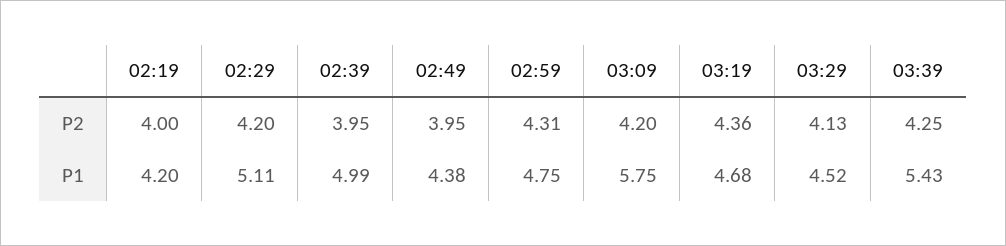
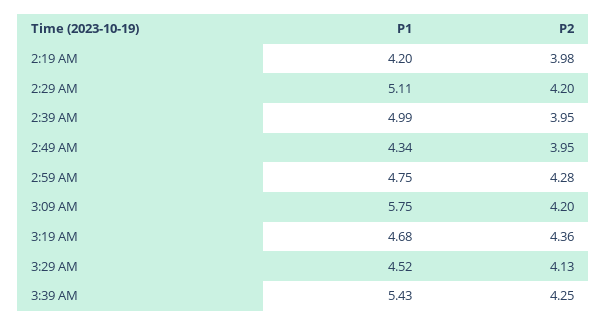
  {
    "02:19": {
-     "P2": 4,
+     "P2": 3.98,
      "P1": 4.2
    },
    "02:29": {
      "P2": 4.2,
      "P1": 5.11
    },
    "02:39": {
      "P2": 3.95,
      "P1": 4.99
    },
    "02:49": {
      "P2": 3.95,
-     "P1": 4.38
+     "P1": 4.34
    },
    "02:59": {
-     "P2": 4.31,
+     "P2": 4.28,
      "P1": 4.75
    },
    "03:09": {
      "P2": 4.2,
      "P1": 5.75
    },
    "03:19": {
      "P2": 4.36,
      "P1": 4.68
    },
    "03:29": {
      "P2": 4.13,
      "P1": 4.52
    },
    "03:39": {
      "P2": 4.25,
      "P1": 5.43
    }
  }

